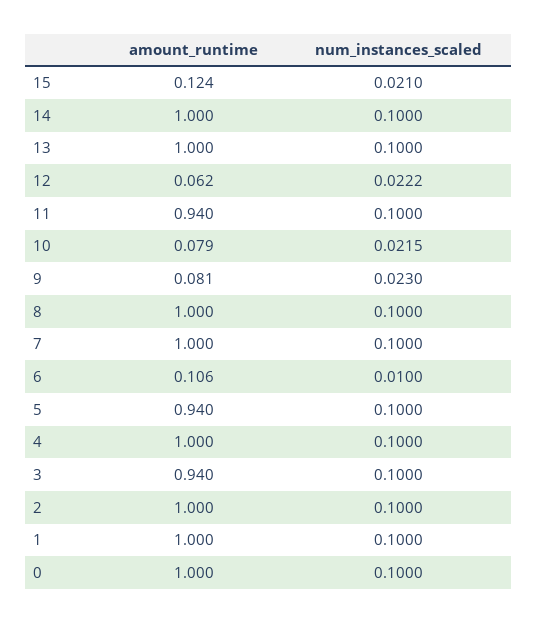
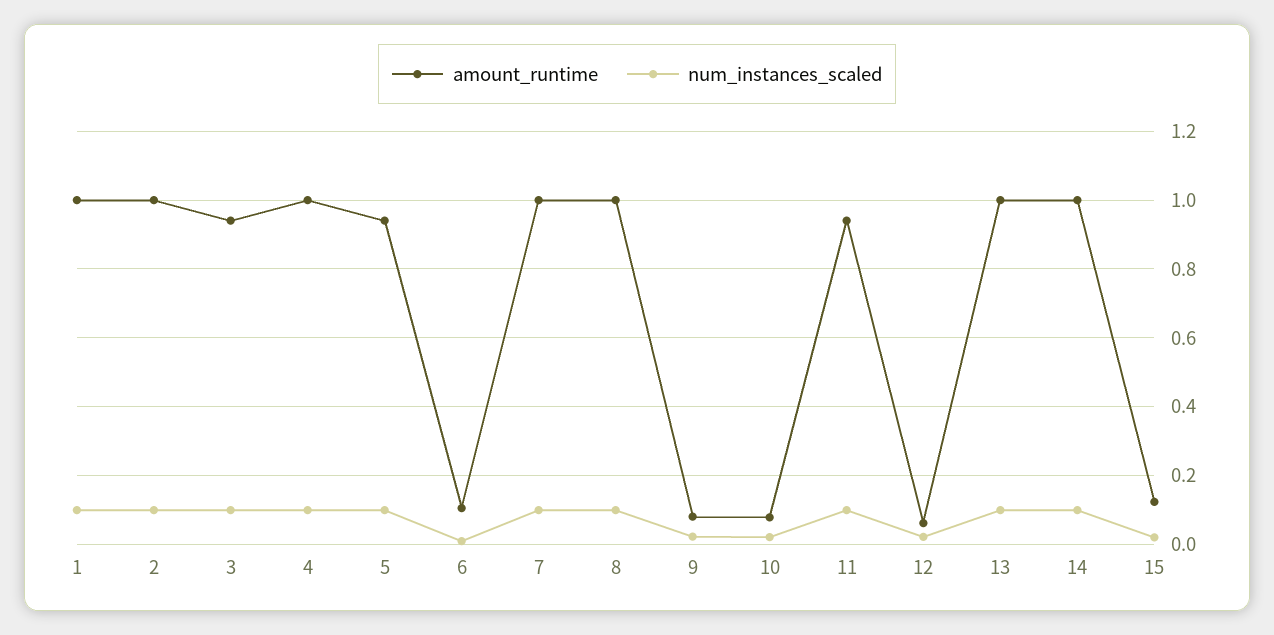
  {
    "amount_runtime": {
      "15": 0.124,
      "14": 1,
      "13": 1,
      "12": 0.062,
      "11": 0.94,
      "10": 0.079,
      "9": 0.081,
      "8": 1,
      "7": 1,
      "6": 0.106,
      "5": 0.94,
      "4": 1,
      "3": 0.94,
      "2": 1,
-     "1": 1,
+     "1": 1
-     "0": 1
    },
    "num_instances_scaled": {
      "15": 0.021,
      "14": 0.1,
      "13": 0.1,
      "12": 0.0222,
      "11": 0.1,
      "10": 0.0215,
      "9": 0.023,
      "8": 0.1,
      "7": 0.1,
      "6": 0.01,
      "5": 0.1,
      "4": 0.1,
      "3": 0.1,
      "2": 0.1,
-     "1": 0.1,
+     "1": 0.1
-     "0": 0.1
    }
  }

